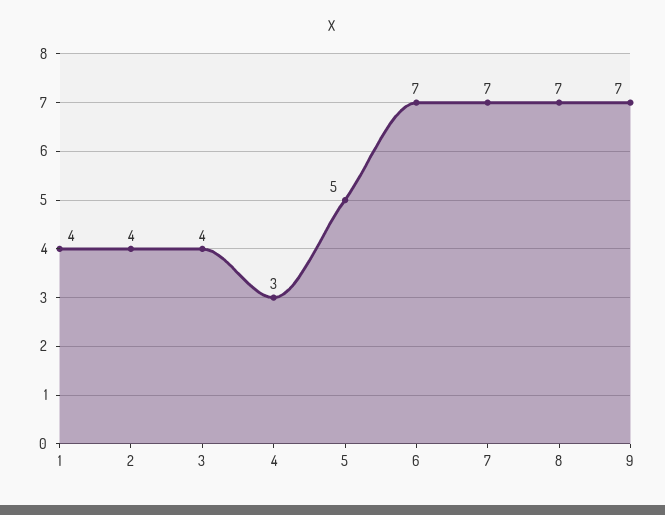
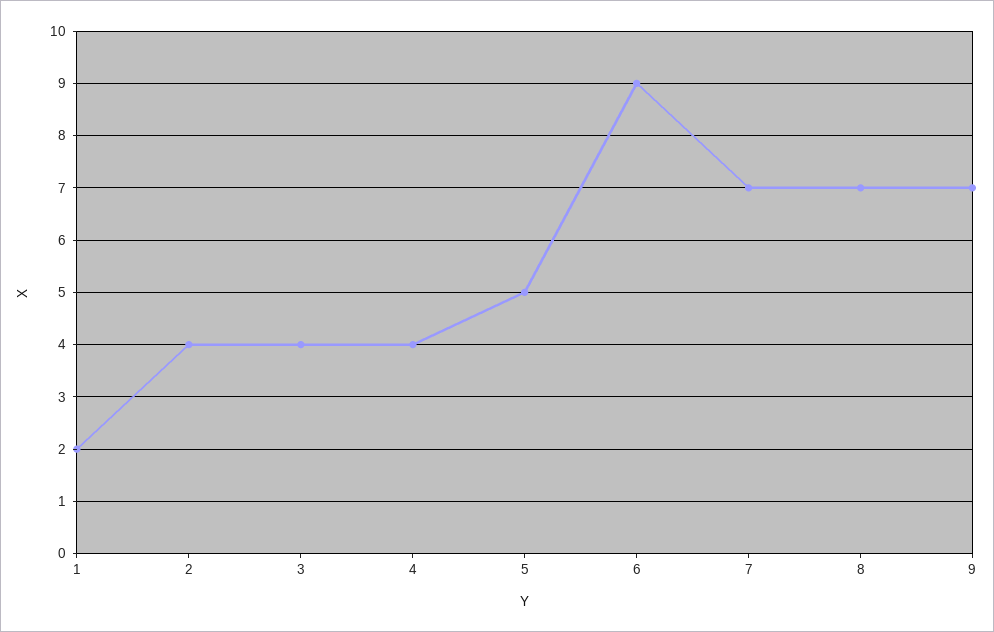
  {
-   "1": 4,
+   "1": 2,
    "2": 4,
    "3": 4,
-   "4": 3,
+   "4": 4,
    "5": 5,
-   "6": 7,
+   "6": 9,
    "7": 7,
    "8": 7,
    "9": 7
  }

